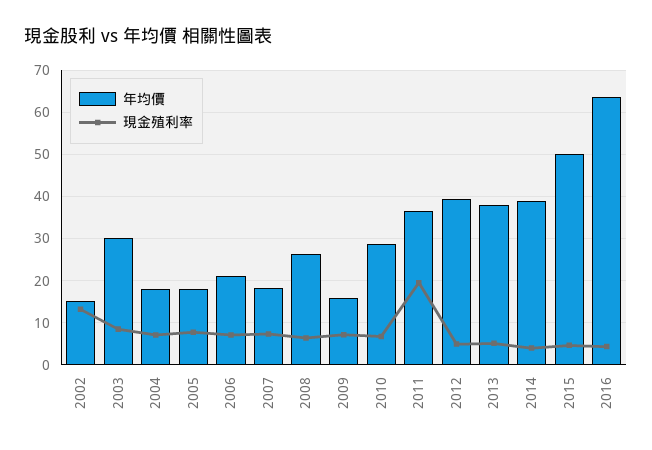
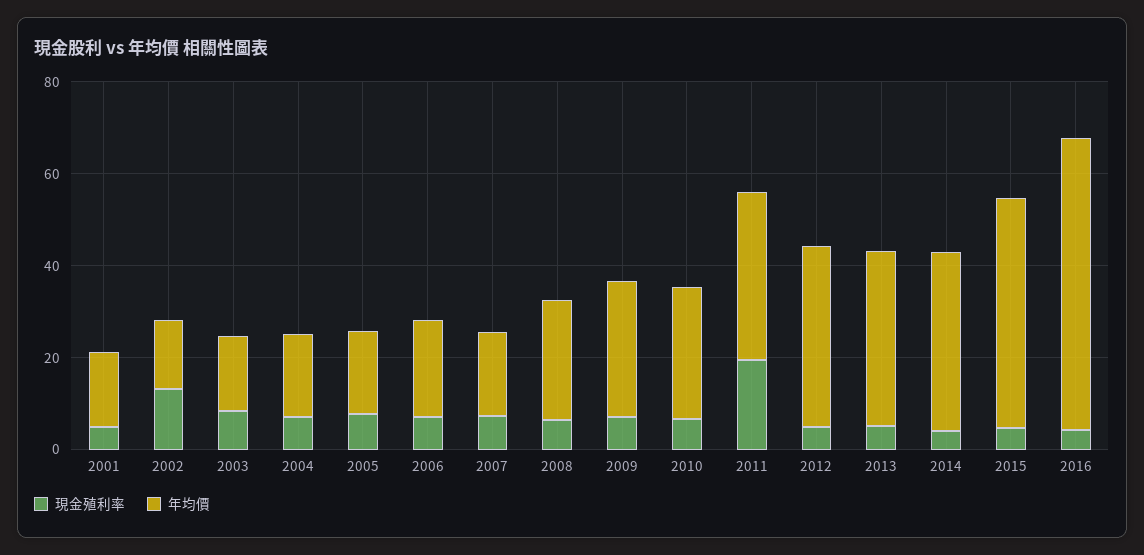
  {
    "年均價": {
      "2002": 16,
-     "2003": 30,
+     "2003": 15,
      "2004": 18,
      "2005": 18,
      "2006": 22,
      "2007": 18,
      "2008": 26,
-     "2009": 16,
+     "2009": 30,
      "2010": 28,
      "2011": 36,
      "2012": 40,
      "2013": 38,
      "2014": 40,
      "2015": 50,
-     "2016": 64
+     "2016": 64,
+     "2001": 15
    },
    "現金殖利率": {
      "2002": 14,
      "2003": 8,
      "2004": 8,
      "2005": 8,
      "2006": 8,
      "2007": 8,
      "2008": 6,
      "2009": 8,
      "2010": 6,
      "2011": 20,
      "2012": 4,
      "2013": 6,
      "2014": 4,
      "2015": 4,
-     "2016": 4
+     "2016": 4,
+     "2001": 5
    }
  }

